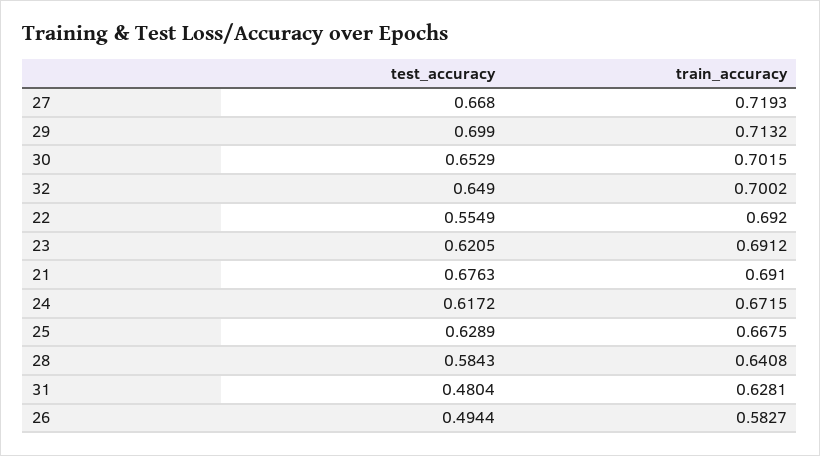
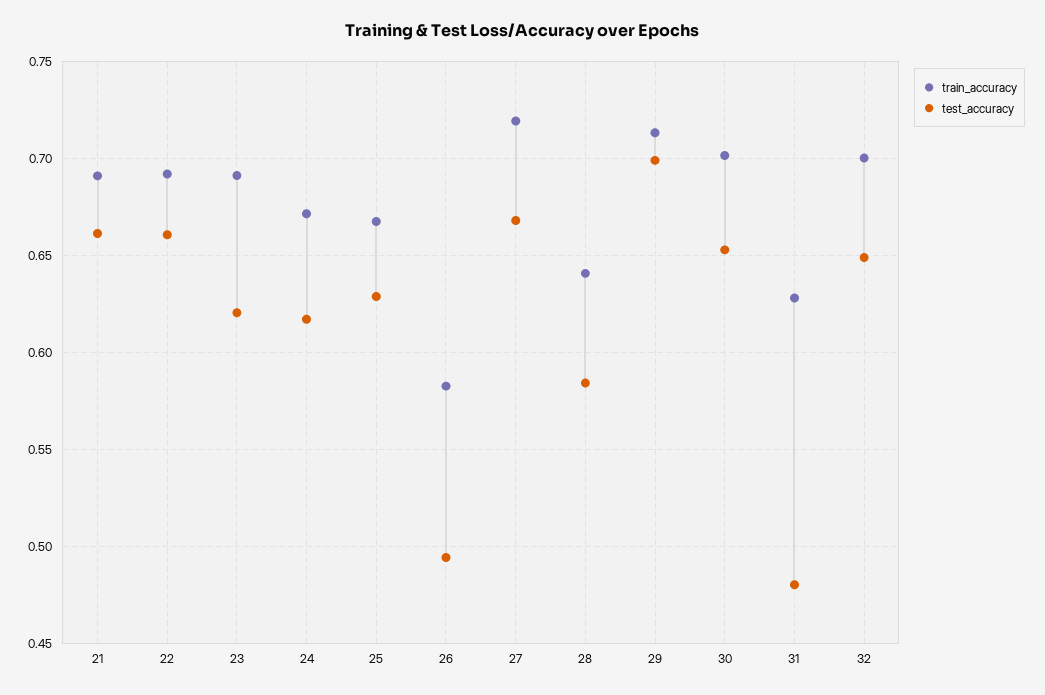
  {
    "test_accuracy": {
      "27": 0.668,
      "29": 0.699,
      "30": 0.6529,
      "32": 0.649,
-     "22": 0.5549,
+     "22": 0.66,
      "23": 0.6205,
-     "21": 0.6763,
+     "21": 0.66,
      "24": 0.6172,
      "25": 0.6289,
      "28": 0.5843,
      "31": 0.4804,
      "26": 0.4944
    },
    "train_accuracy": {
      "27": 0.7193,
      "29": 0.7132,
      "30": 0.7015,
      "32": 0.7002,
      "22": 0.692,
      "23": 0.6912,
      "21": 0.691,
      "24": 0.6715,
      "25": 0.6675,
      "28": 0.6408,
      "31": 0.6281,
      "26": 0.5827
    }
  }

